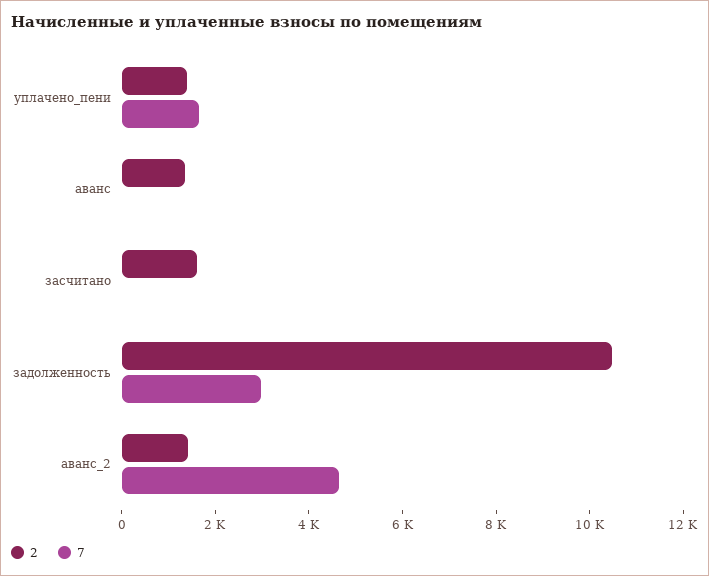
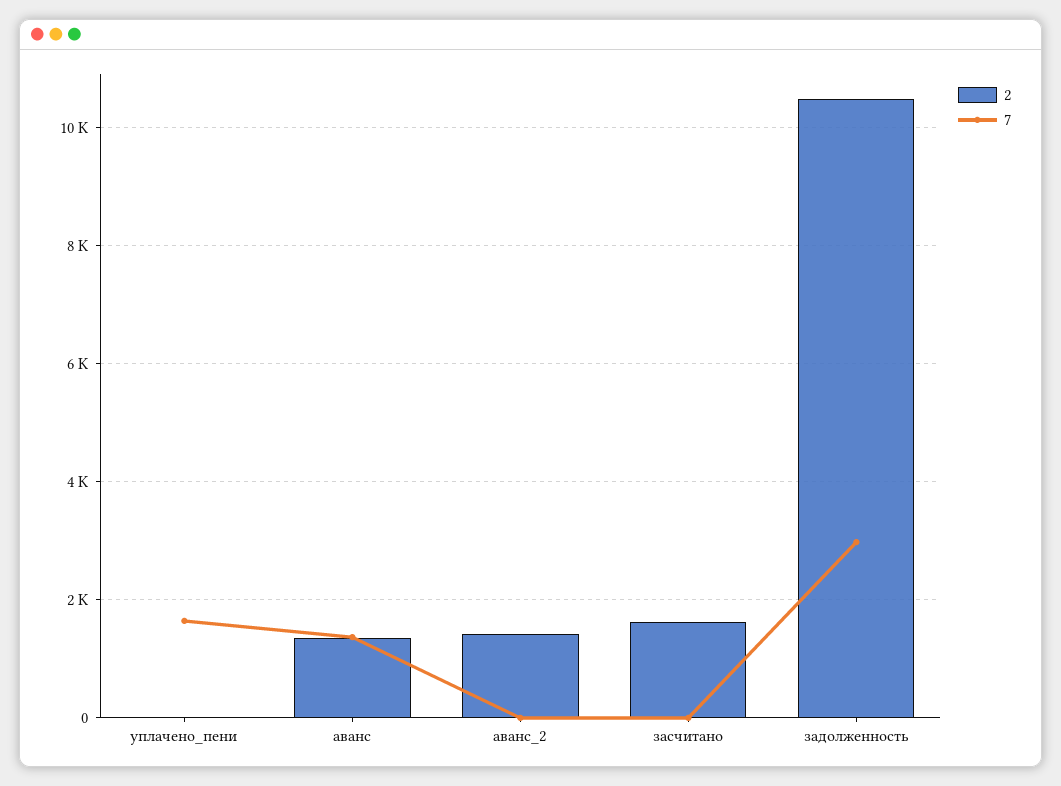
  {
    "2": {
-     "уплачено_пени": 1500,
+     "уплачено_пени": 0,
      "аванс": 1400,
      "засчитано": 1600,
      "задолженность": 10400,
      "аванс_2": 1400
    },
    "7": {
      "уплачено_пени": 1600,
-     "аванс": 0,
+     "аванс": 1400,
      "засчитано": 0,
      "задолженность": 3000,
-     "аванс_2": 4500
+     "аванс_2": 0
    }
  }

